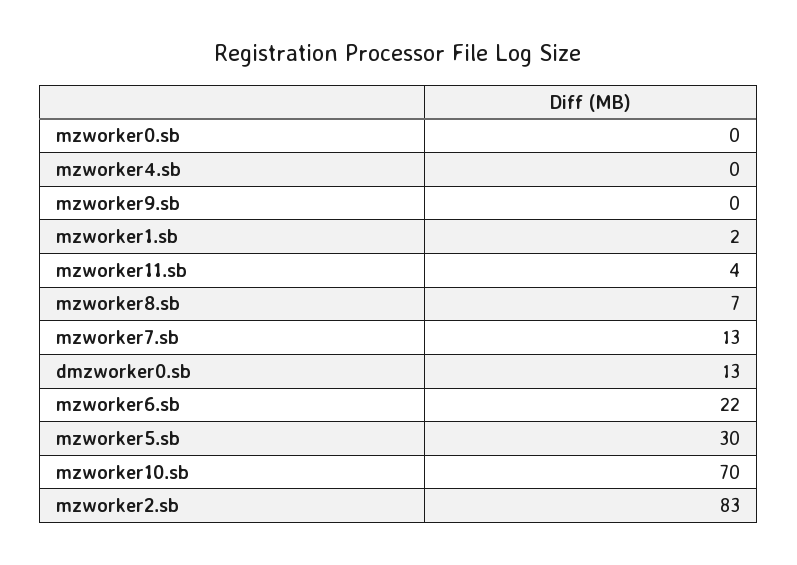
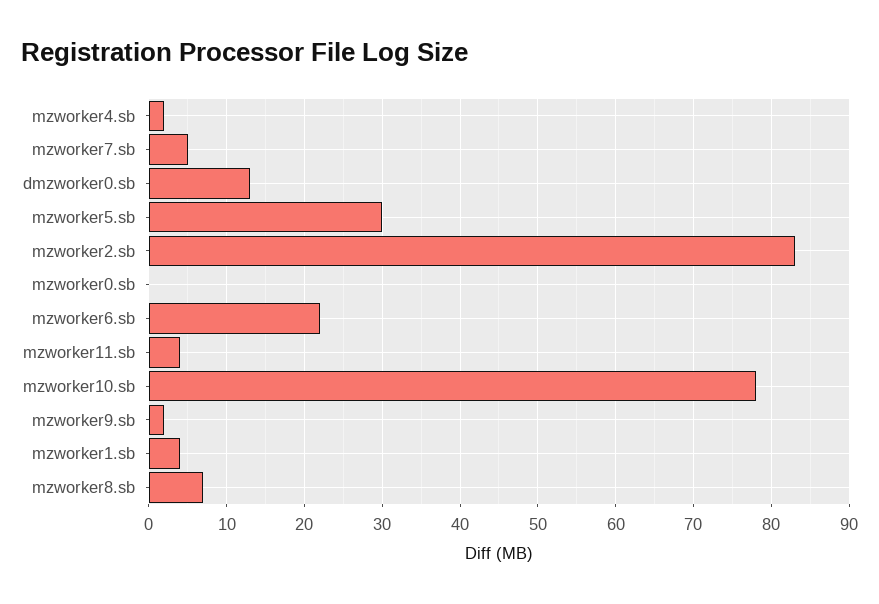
  {
    "mzworker0.sb": 0,
-   "mzworker4.sb": 0,
+   "mzworker4.sb": 2,
-   "mzworker9.sb": 0,
+   "mzworker9.sb": 2,
-   "mzworker1.sb": 2,
+   "mzworker1.sb": 4,
    "mzworker11.sb": 4,
    "mzworker8.sb": 7,
-   "mzworker7.sb": 13,
+   "mzworker7.sb": 5,
    "dmzworker0.sb": 13,
    "mzworker6.sb": 22,
    "mzworker5.sb": 30,
-   "mzworker10.sb": 70,
+   "mzworker10.sb": 78,
    "mzworker2.sb": 83
  }

